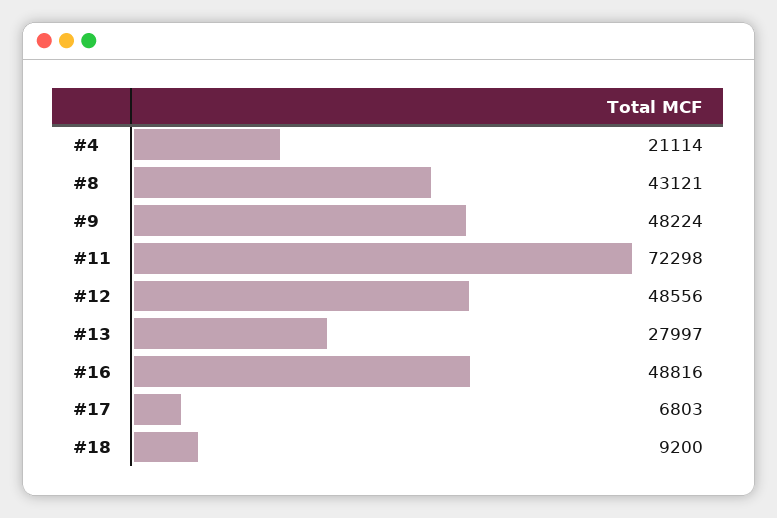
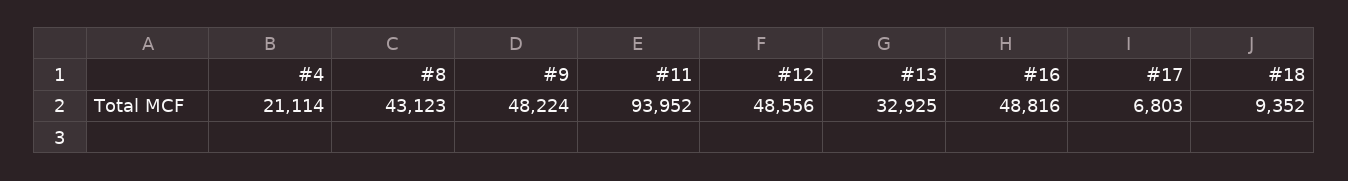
  {
    "#4": 21114,
-   "#8": 43121,
+   "#8": 43123,
    "#9": 48224,
-   "#11": 72298,
+   "#11": 93952,
    "#12": 48556,
-   "#13": 27997,
+   "#13": 32925,
    "#16": 48816,
    "#17": 6803,
-   "#18": 9200
+   "#18": 9352
  }

